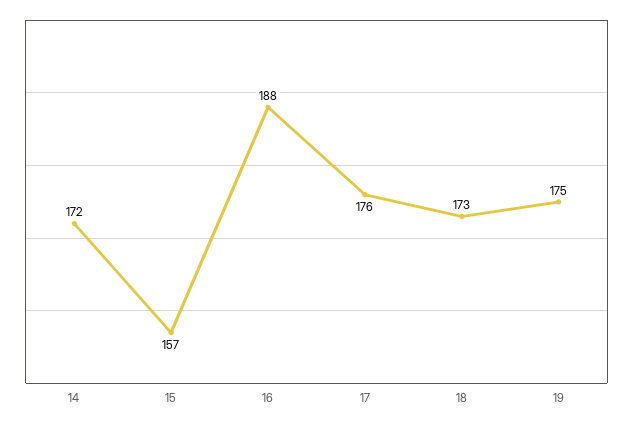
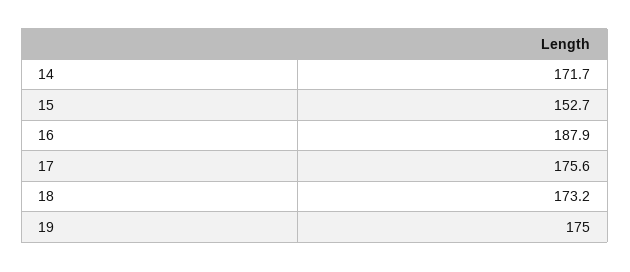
  {
    "14": 171.7,
-   "15": 157,
+   "15": 152.7,
    "16": 187.9,
    "17": 175.6,
    "18": 173.2,
    "19": 175
  }

